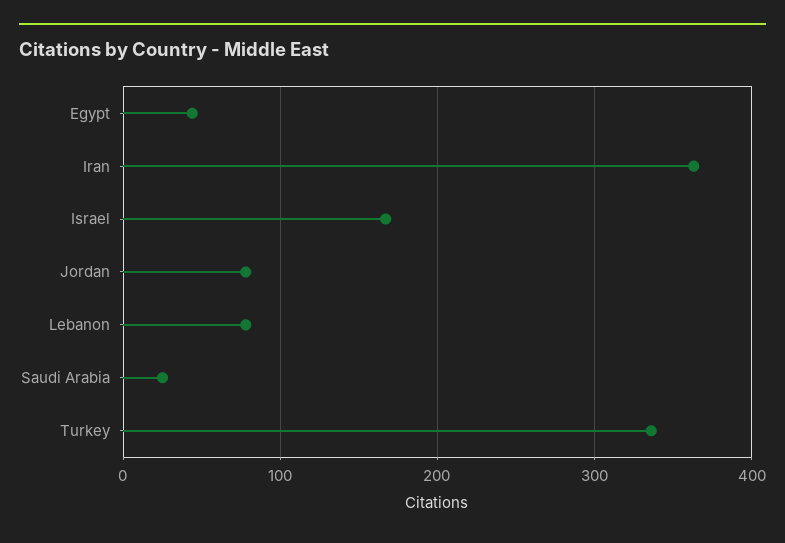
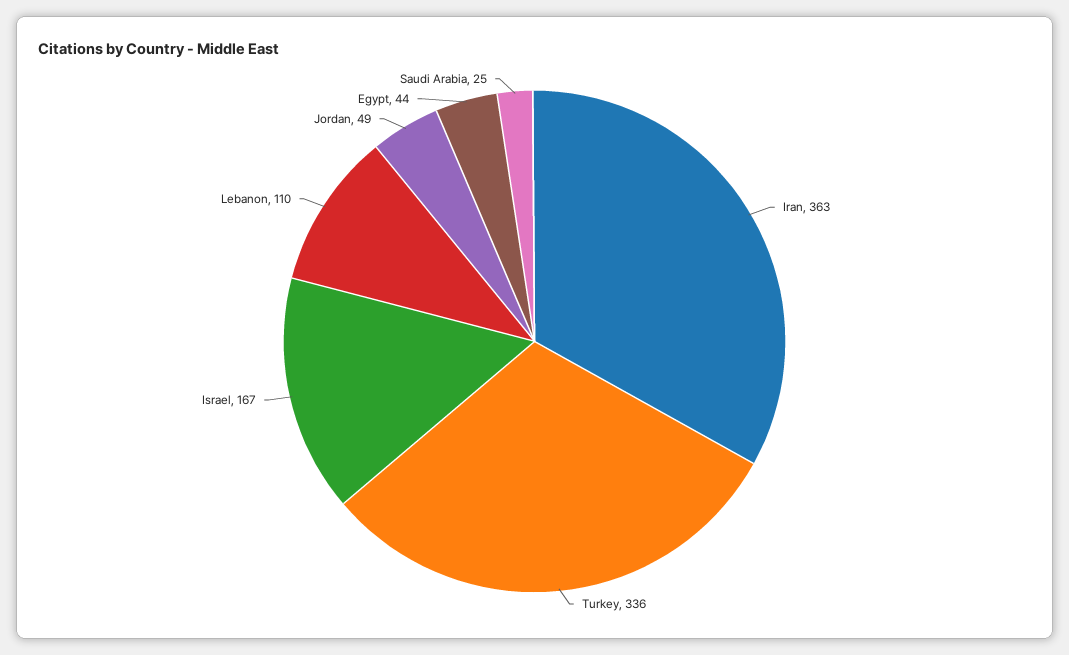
  {
    "Egypt": 44,
    "Iran": 363,
    "Israel": 167,
-   "Jordan": 80,
+   "Jordan": 49,
-   "Lebanon": 80,
+   "Lebanon": 110,
    "Saudi Arabia": 25,
    "Turkey": 336
  }

